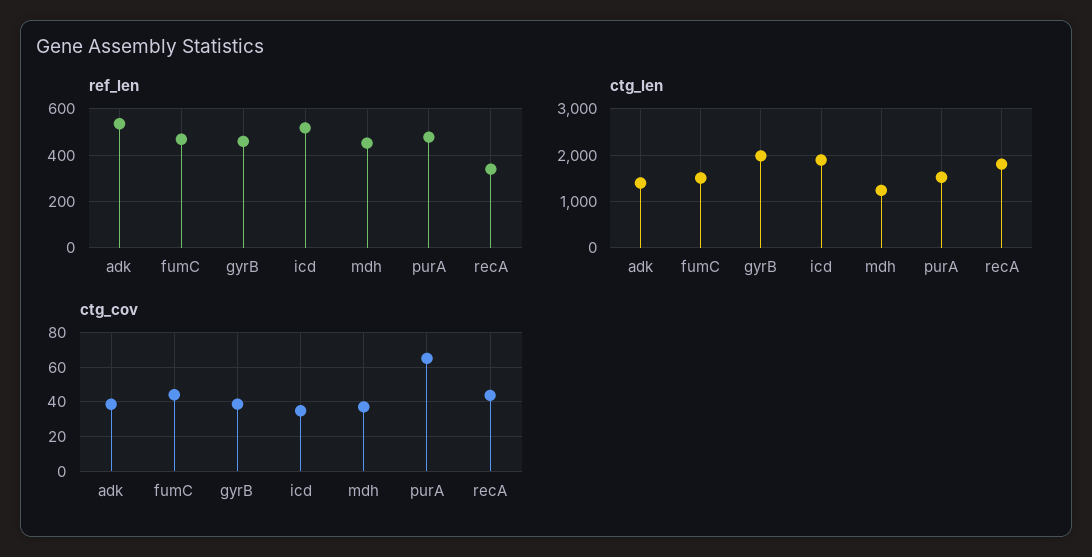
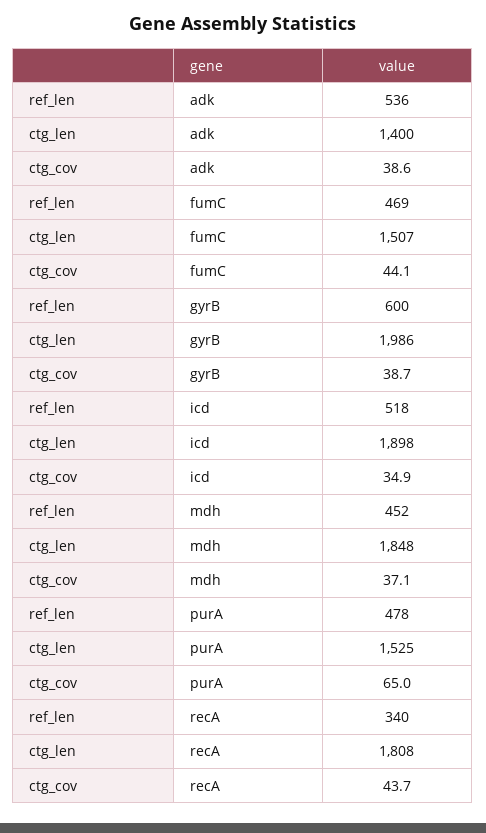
  {
    "ref_len": {
      "adk": 536,
      "fumC": 469,
-     "gyrB": 450,
+     "gyrB": 600,
      "icd": 518,
      "mdh": 452,
      "purA": 478,
      "recA": 340
    },
    "ctg_len": {
      "adk": 1400,
      "fumC": 1507,
      "gyrB": 1986,
      "icd": 1898,
-     "mdh": 1200,
+     "mdh": 1848,
      "purA": 1525,
      "recA": 1808
    },
    "ctg_cov": {
      "adk": 38.6,
      "fumC": 44.1,
      "gyrB": 38.7,
      "icd": 34.9,
      "mdh": 37.1,
      "purA": 65,
      "recA": 43.7
    }
  }

